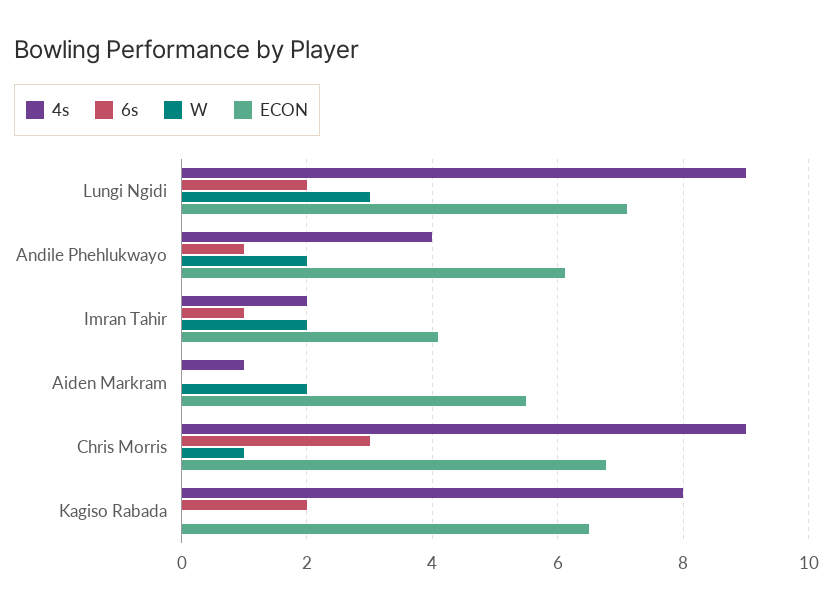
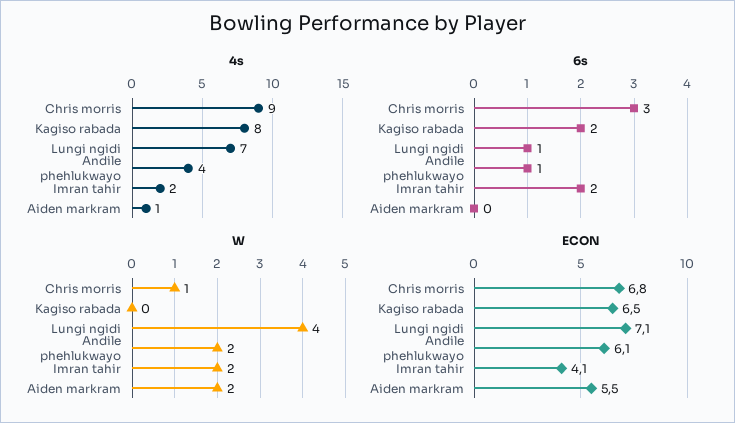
  {
    "4s": {
-     "Lungi Ngidi": 9,
+     "Lungi Ngidi": 7,
      "Andile Phehlukwayo": 4,
      "Imran Tahir": 2,
      "Aiden Markram": 1,
      "Chris Morris": 9,
      "Kagiso Rabada": 8
    },
    "6s": {
-     "Lungi Ngidi": 2,
+     "Lungi Ngidi": 1,
      "Andile Phehlukwayo": 1,
-     "Imran Tahir": 1,
+     "Imran Tahir": 2,
      "Aiden Markram": 0,
      "Chris Morris": 3,
      "Kagiso Rabada": 2
    },
    "W": {
-     "Lungi Ngidi": 3,
+     "Lungi Ngidi": 4,
      "Andile Phehlukwayo": 2,
      "Imran Tahir": 2,
      "Aiden Markram": 2,
      "Chris Morris": 1,
      "Kagiso Rabada": 0
    },
    "ECON": {
      "Lungi Ngidi": 7.1,
      "Andile Phehlukwayo": 6.1,
      "Imran Tahir": 4.1,
      "Aiden Markram": 5.5,
      "Chris Morris": 6.8,
      "Kagiso Rabada": 6.5
    }
  }

